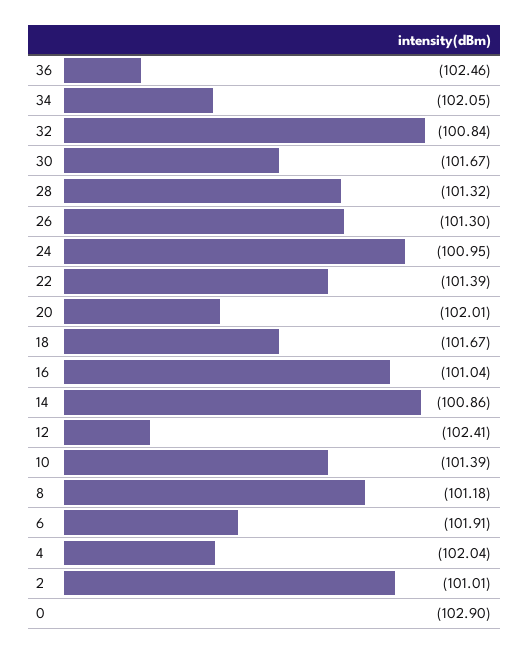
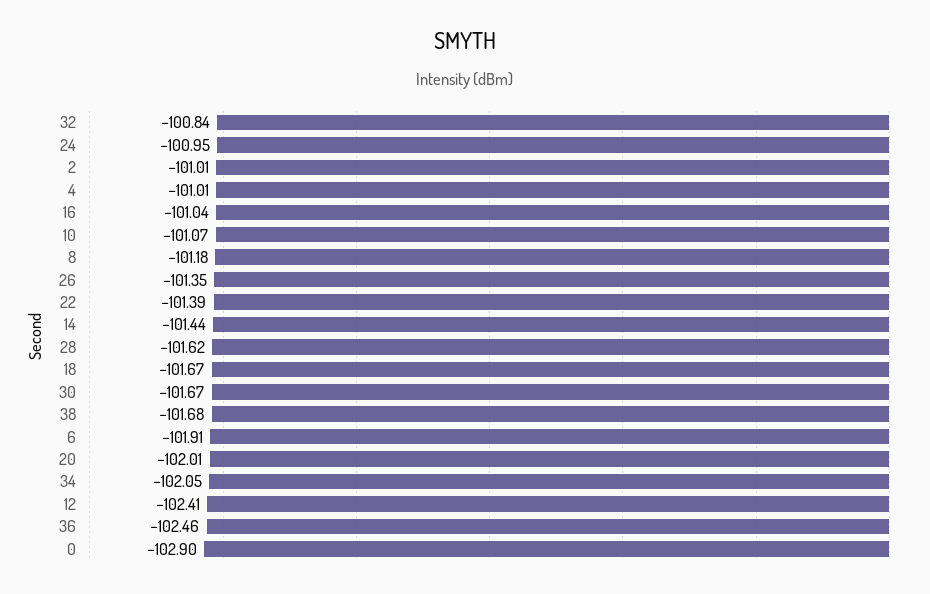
  {
    "36": -102.46,
    "34": -102.05,
    "32": -100.84,
    "30": -101.67,
-   "28": -101.32,
+   "28": -101.62,
-   "26": -101.3,
+   "26": -101.35,
    "24": -100.95,
    "22": -101.39,
    "20": -102.01,
    "18": -101.67,
    "16": -101.04,
-   "14": -100.86,
+   "14": -101.44,
    "12": -102.41,
-   "10": -101.39,
+   "10": -101.07,
    "8": -101.18,
    "6": -101.91,
-   "4": -102.04,
+   "4": -101.01,
    "2": -101.01,
-   "0": -102.9
+   "0": -102.9,
+   "38": -101.68
  }

